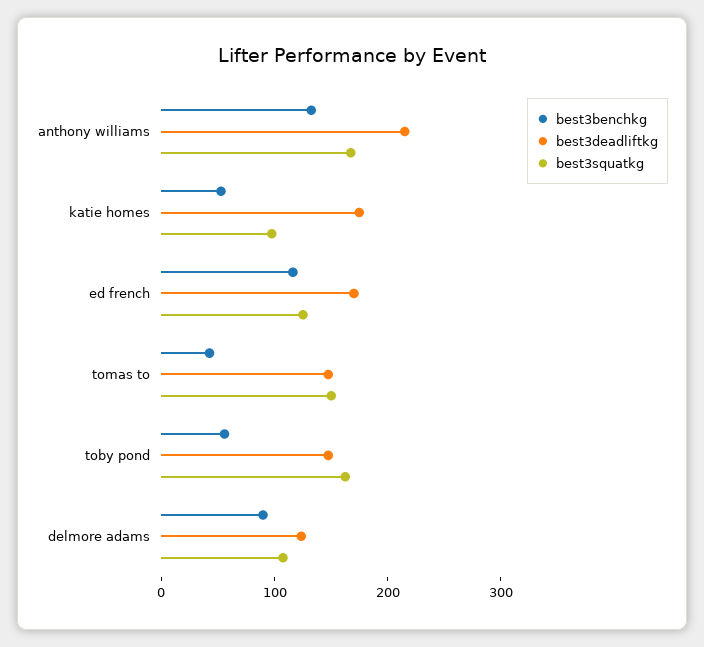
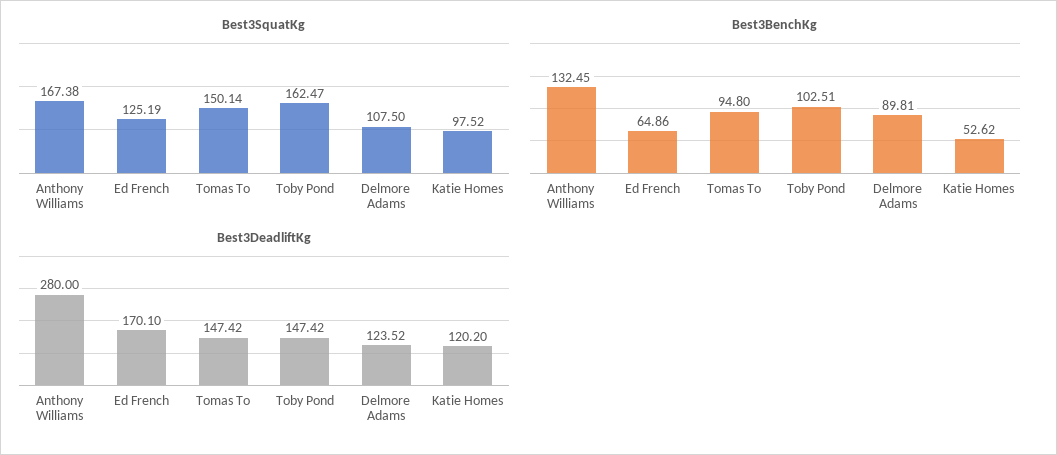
  {
    "best3benchkg": {
      "anthony williams": 132.45,
      "katie homes": 52.62,
-     "ed french": 120,
+     "ed french": 64.86,
-     "tomas to": 40,
+     "tomas to": 94.8,
-     "toby pond": 60,
+     "toby pond": 102.51,
      "delmore adams": 89.81
    },
    "best3deadliftkg": {
-     "anthony williams": 220,
+     "anthony williams": 280,
-     "katie homes": 180,
+     "katie homes": 120.2,
      "ed french": 170.1,
      "tomas to": 147.42,
      "toby pond": 147.42,
      "delmore adams": 123.52
    },
    "best3squatkg": {
      "anthony williams": 167.38,
      "katie homes": 97.52,
      "ed french": 125.19,
      "tomas to": 150.14,
      "toby pond": 162.47,
      "delmore adams": 107.5
    }
  }

